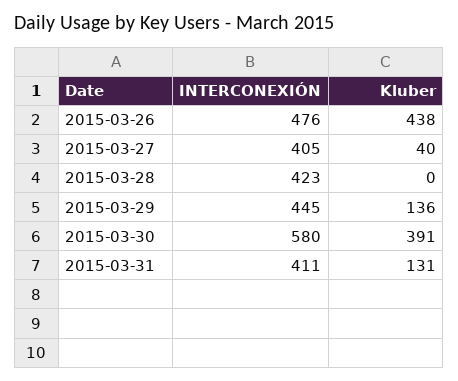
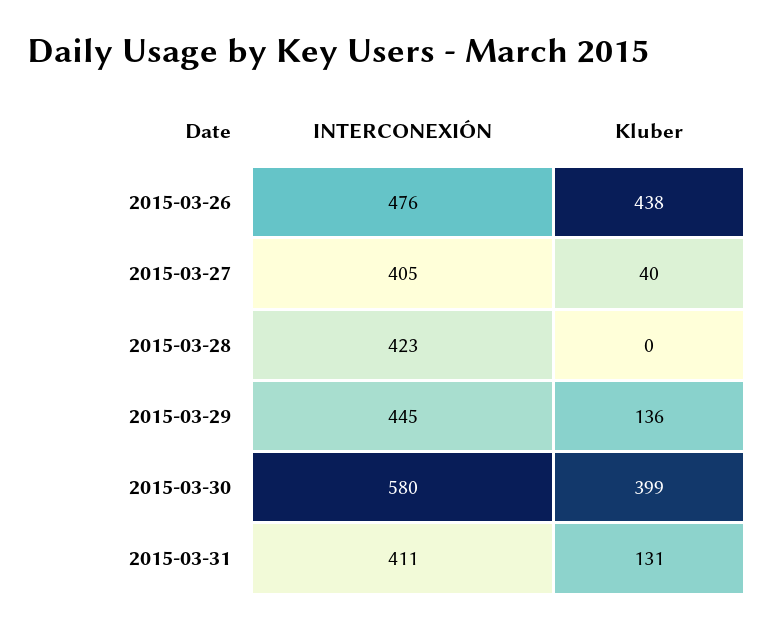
  {
    "INTERCONEXIÓN": {
      "2015-03-26": 476,
      "2015-03-27": 405,
      "2015-03-28": 423,
      "2015-03-29": 445,
      "2015-03-30": 580,
      "2015-03-31": 411
    },
    "Kluber": {
      "2015-03-26": 438,
      "2015-03-27": 40,
      "2015-03-28": 0,
      "2015-03-29": 136,
-     "2015-03-30": 391,
+     "2015-03-30": 399,
      "2015-03-31": 131
    }
  }

